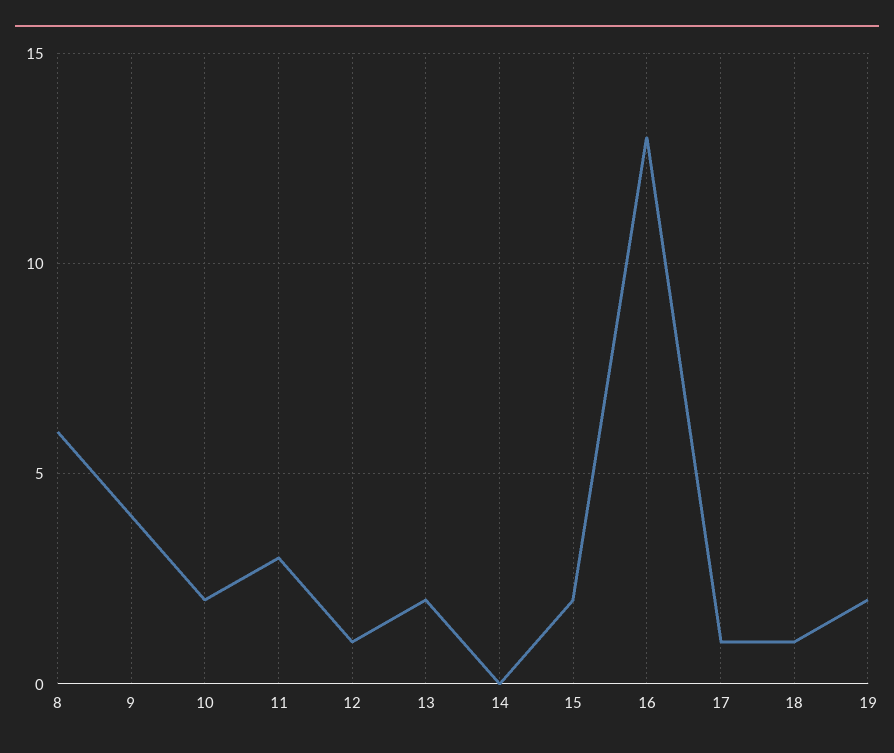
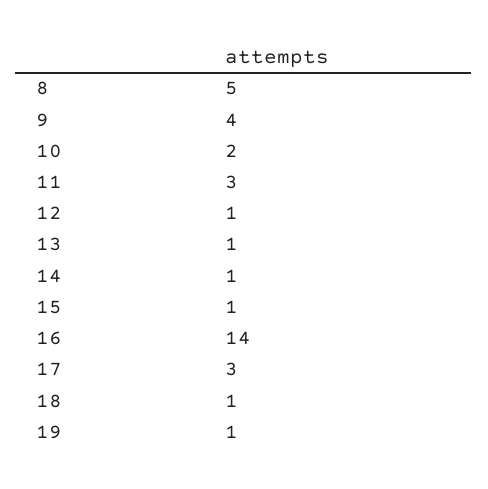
  {
-   "8": 6,
+   "8": 5,
    "9": 4,
    "10": 2,
    "11": 3,
    "12": 1,
-   "13": 2,
+   "13": 1,
-   "14": 0,
+   "14": 1,
-   "15": 2,
+   "15": 1,
-   "16": 13,
+   "16": 14,
-   "17": 1,
+   "17": 3,
    "18": 1,
-   "19": 2
+   "19": 1
  }

